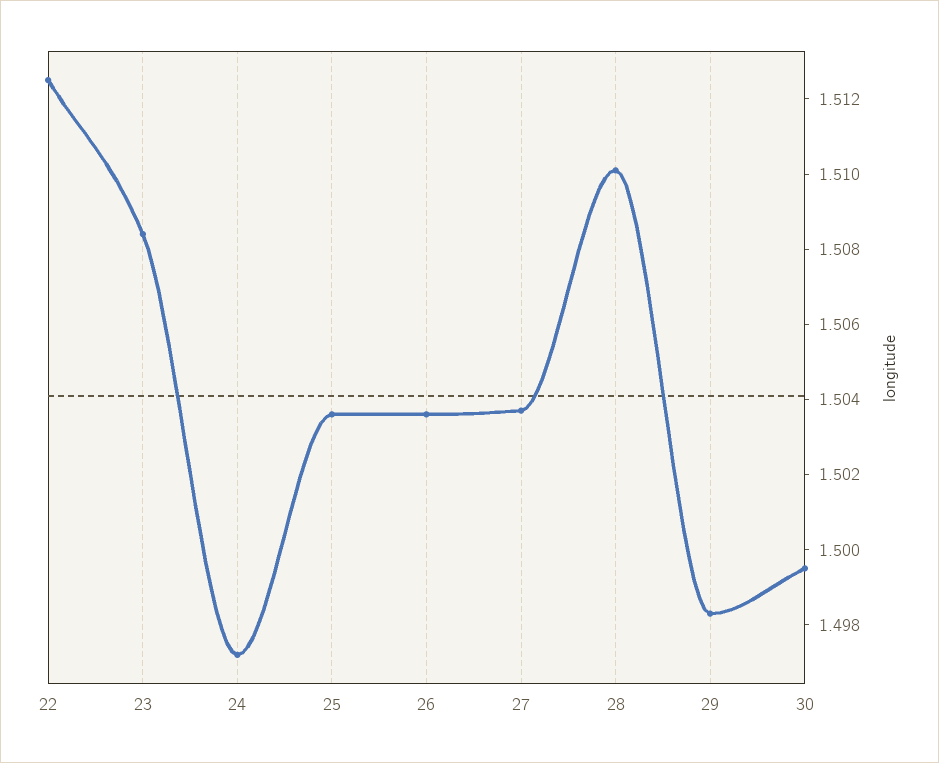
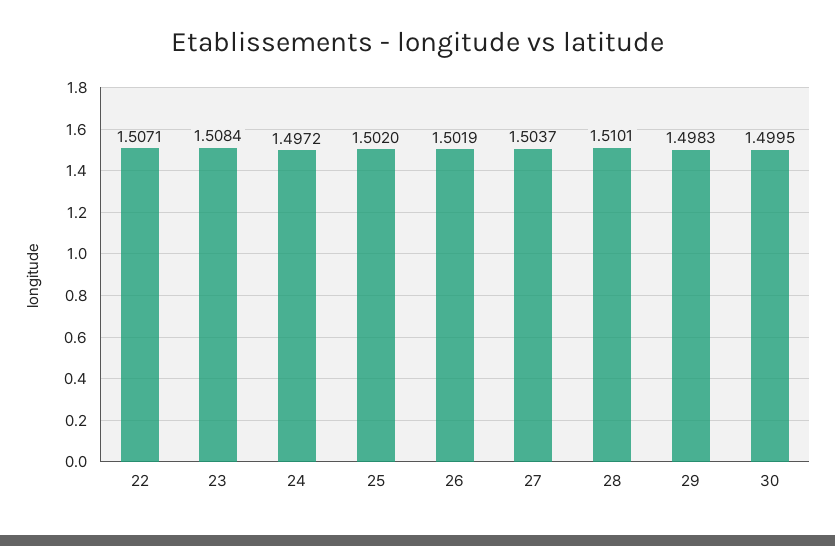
  {
-   "22": 1.5125,
+   "22": 1.5071,
    "23": 1.5084,
    "24": 1.4972,
-   "25": 1.5035,
+   "25": 1.502,
-   "26": 1.5035,
+   "26": 1.5019,
    "27": 1.5037,
    "28": 1.5101,
    "29": 1.4983,
    "30": 1.4995
  }

